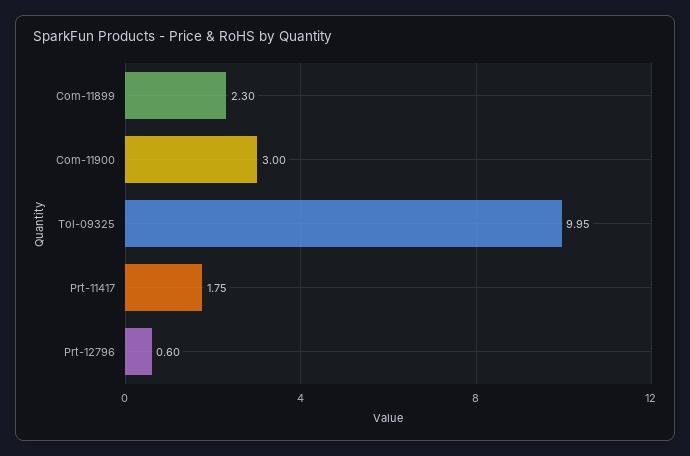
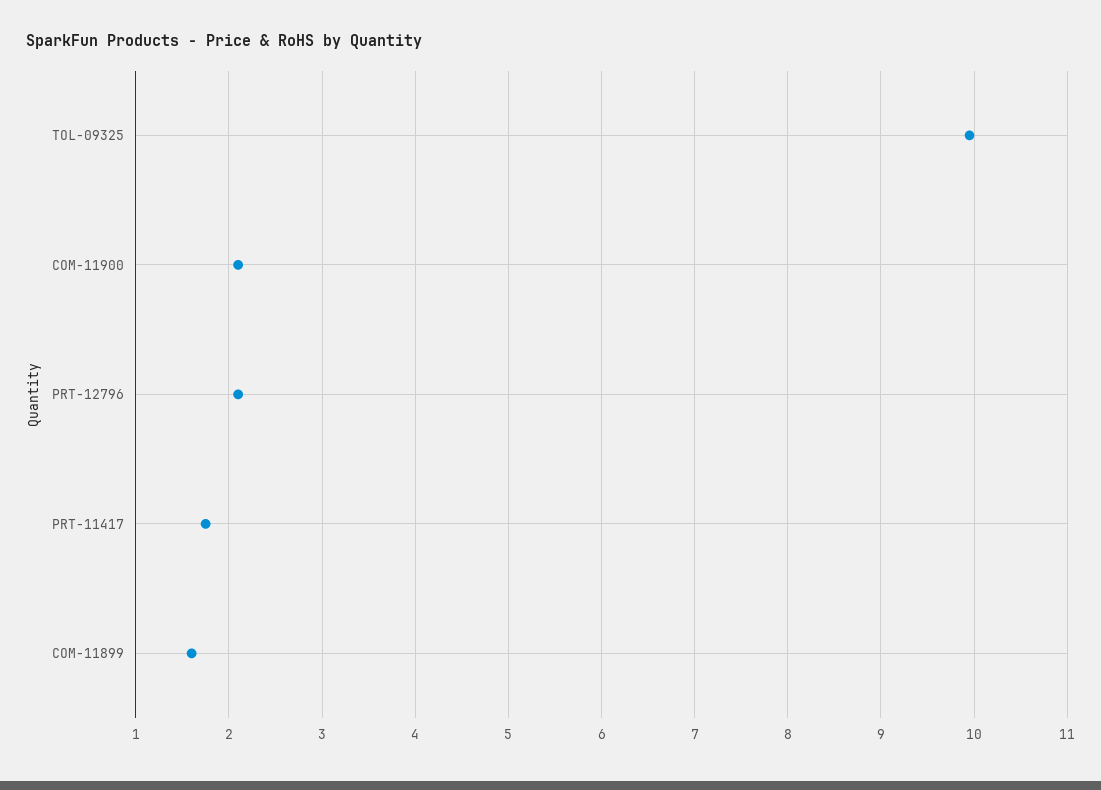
  {
-   "Com-11899": 2.3,
+   "Com-11899": 1.6,
-   "Com-11900": 3,
+   "Com-11900": 2.1,
    "Tol-09325": 9.95,
    "Prt-11417": 1.75,
-   "Prt-12796": 0.6
+   "Prt-12796": 2.1
  }

